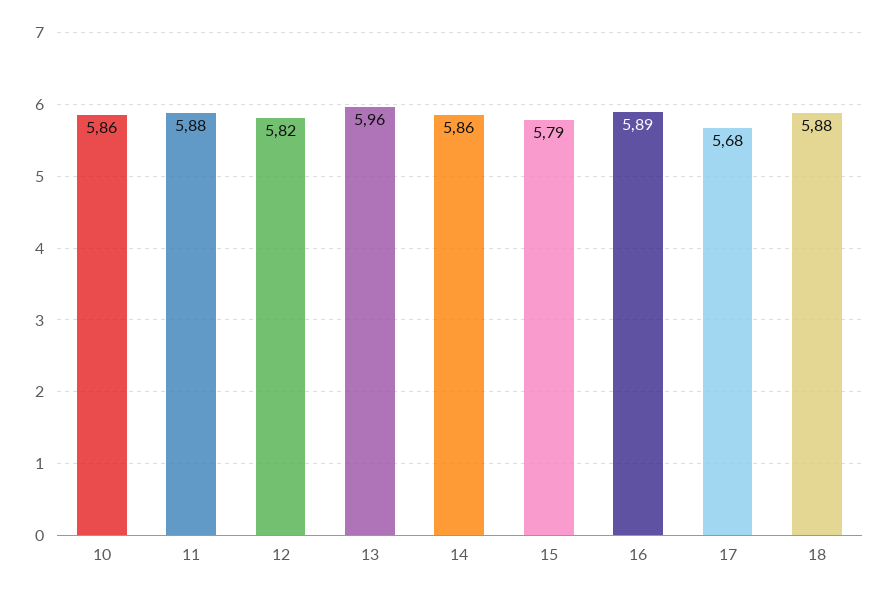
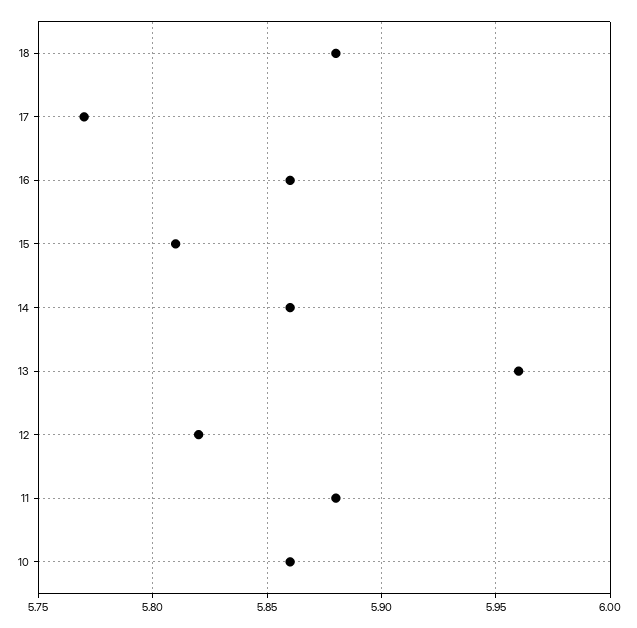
  {
    "10": 5.86,
    "11": 5.88,
    "12": 5.82,
    "13": 5.96,
    "14": 5.86,
-   "15": 5.79,
+   "15": 5.81,
-   "16": 5.89,
+   "16": 5.86,
-   "17": 5.68,
+   "17": 5.77,
    "18": 5.88
  }

